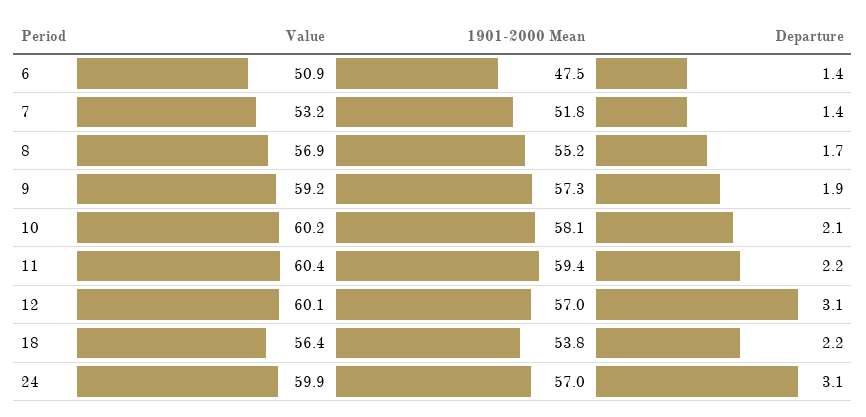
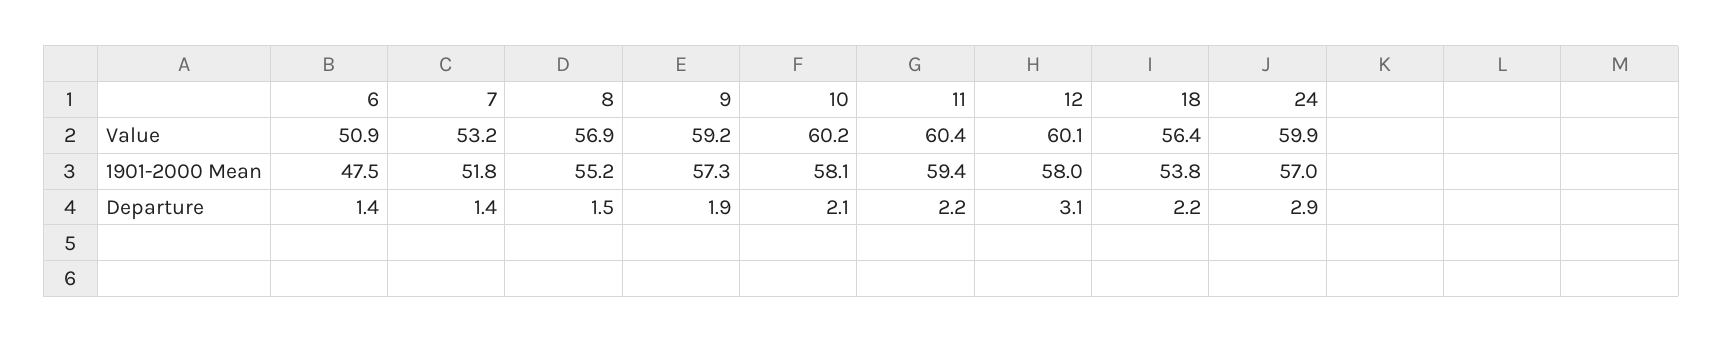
  {
    "Value": {
      "6": 50.9,
      "7": 53.2,
      "8": 56.9,
      "9": 59.2,
      "10": 60.2,
      "11": 60.4,
      "12": 60.1,
      "18": 56.4,
      "24": 59.9
    },
    "1901-2000 Mean": {
      "6": 47.5,
      "7": 51.8,
      "8": 55.2,
      "9": 57.3,
      "10": 58.1,
      "11": 59.4,
-     "12": 57,
+     "12": 58,
      "18": 53.8,
      "24": 57
    },
    "Departure": {
      "6": 1.4,
      "7": 1.4,
-     "8": 1.7,
+     "8": 1.5,
      "9": 1.9,
      "10": 2.1,
      "11": 2.2,
      "12": 3.1,
      "18": 2.2,
-     "24": 3.1
+     "24": 2.9
    }
  }

